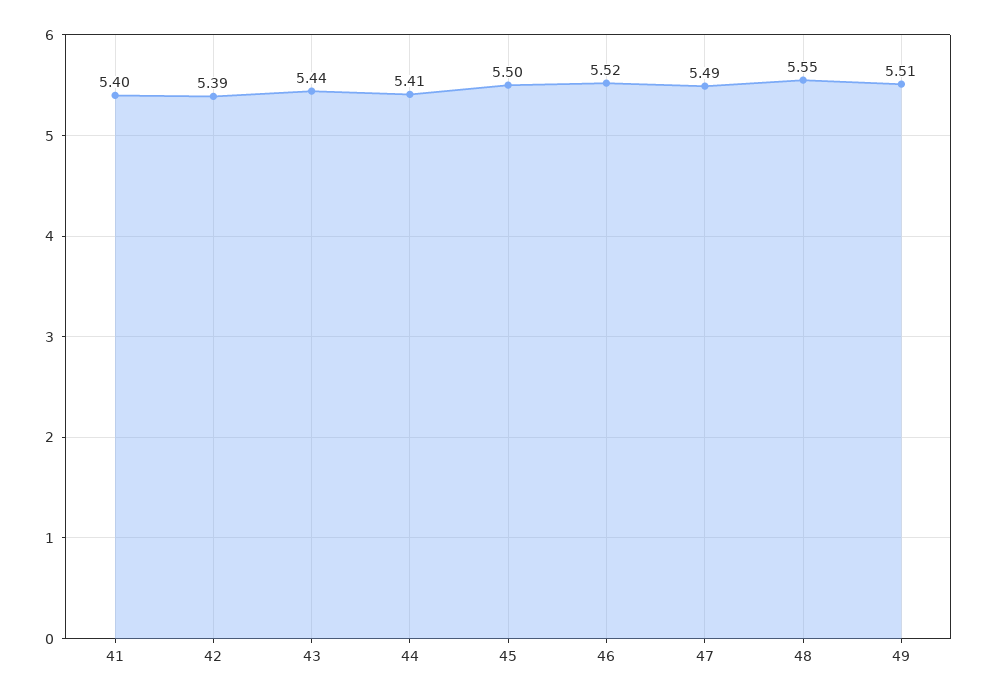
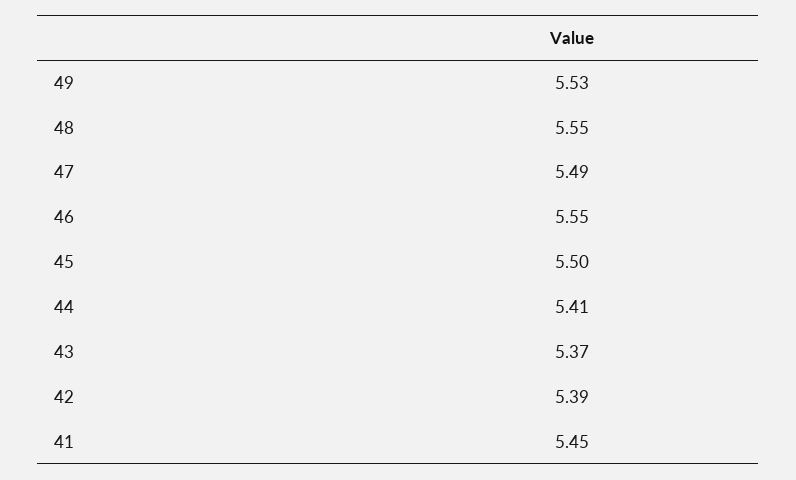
  {
-   "41": 5.4,
+   "41": 5.45,
    "42": 5.39,
-   "43": 5.44,
+   "43": 5.37,
    "44": 5.41,
    "45": 5.5,
-   "46": 5.52,
+   "46": 5.55,
    "47": 5.49,
    "48": 5.55,
-   "49": 5.51
+   "49": 5.53
  }

